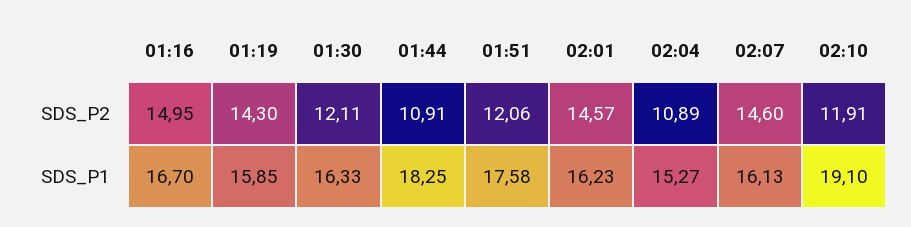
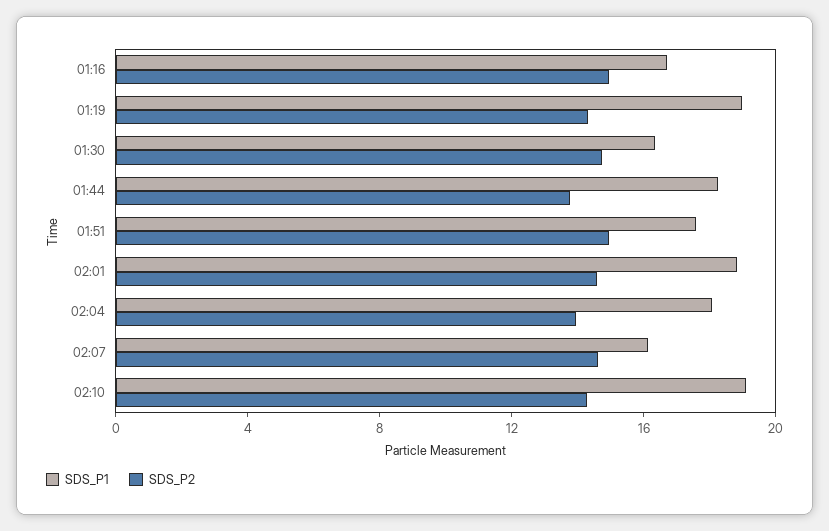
  {
    "SDS_P2": {
      "01:16": 14.95,
      "01:19": 14.3,
-     "01:30": 12.11,
+     "01:30": 15,
-     "01:44": 10.91,
+     "01:44": 14,
-     "01:51": 12.06,
+     "01:51": 15,
      "02:01": 14.57,
-     "02:04": 10.89,
+     "02:04": 14,
      "02:07": 14.6,
-     "02:10": 11.91
+     "02:10": 14
    },
    "SDS_P1": {
      "01:16": 16.7,
-     "01:19": 15.85,
+     "01:19": 19,
      "01:30": 16.33,
      "01:44": 18.25,
      "01:51": 17.58,
-     "02:01": 16.23,
+     "02:01": 19,
-     "02:04": 15.27,
+     "02:04": 18,
      "02:07": 16.13,
      "02:10": 19.1
    }
  }

